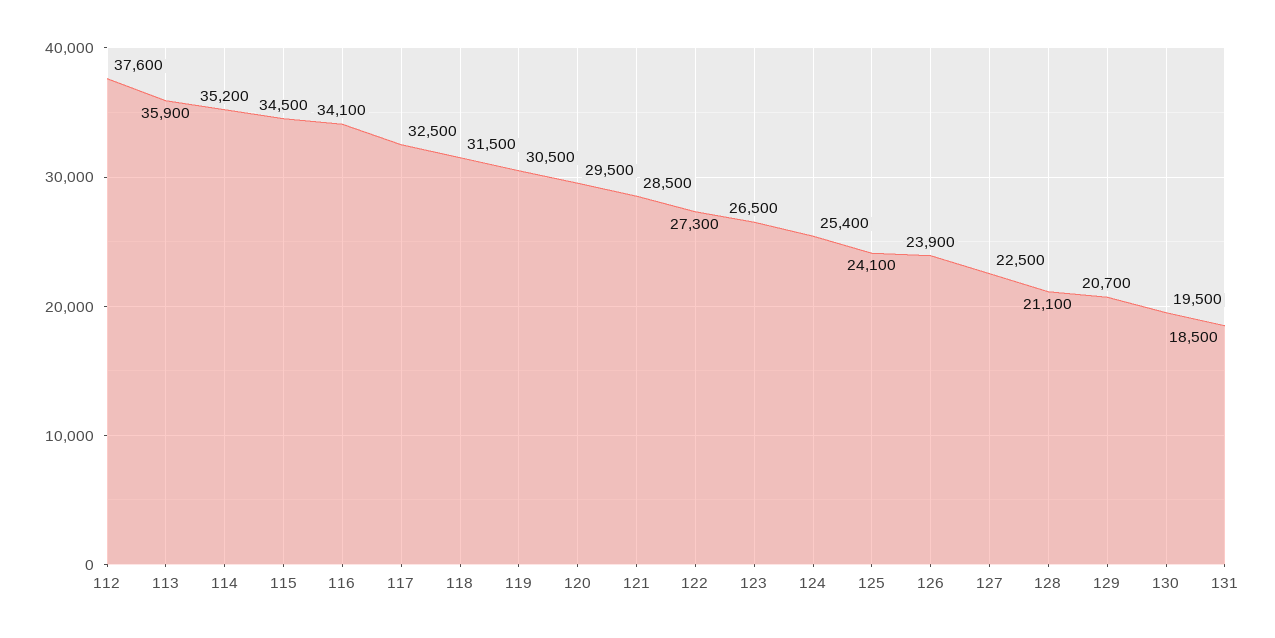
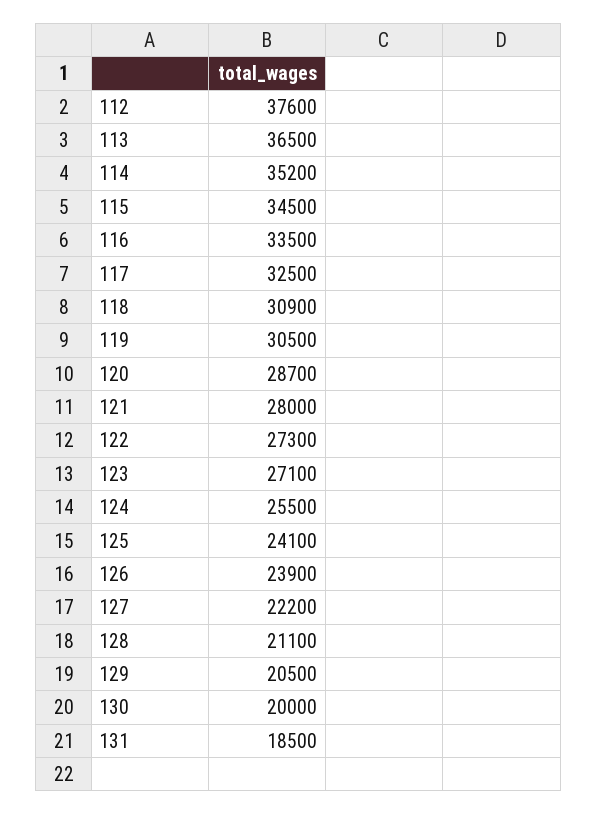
  {
    "112": 37600,
-   "113": 35900,
+   "113": 36500,
    "114": 35200,
    "115": 34500,
-   "116": 34100,
+   "116": 33500,
    "117": 32500,
-   "118": 31500,
+   "118": 30900,
    "119": 30500,
-   "120": 29500,
+   "120": 28700,
-   "121": 28500,
+   "121": 28000,
    "122": 27300,
-   "123": 26500,
+   "123": 27100,
-   "124": 25400,
+   "124": 25500,
    "125": 24100,
    "126": 23900,
-   "127": 22500,
+   "127": 22200,
    "128": 21100,
-   "129": 20700,
+   "129": 20500,
-   "130": 19500,
+   "130": 20000,
    "131": 18500
  }

